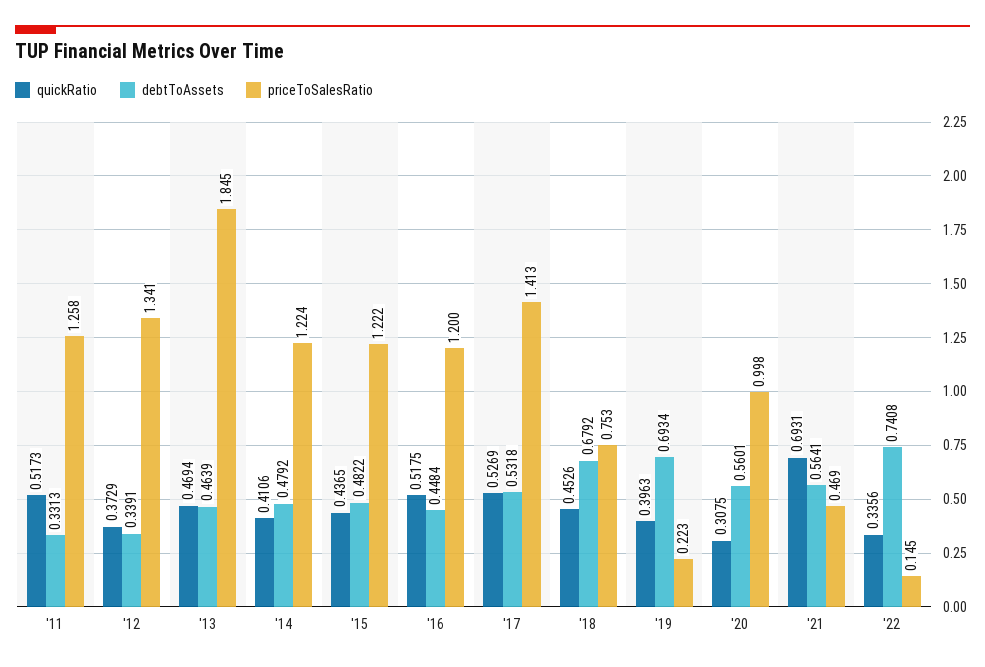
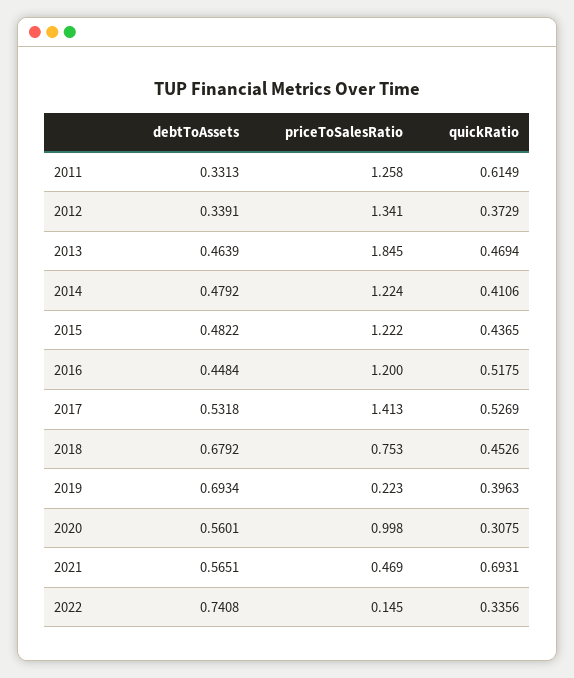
  {
    "quickRatio": {
-     "'11": 0.5173,
+     "'11": 0.6149,
      "'12": 0.3729,
      "'13": 0.4694,
      "'14": 0.4106,
      "'15": 0.4365,
      "'16": 0.5175,
      "'17": 0.5269,
      "'18": 0.4526,
      "'19": 0.3963,
      "'20": 0.3075,
      "'21": 0.6931,
      "'22": 0.3356
    },
    "debtToAssets": {
      "'11": 0.3313,
      "'12": 0.3391,
      "'13": 0.4639,
      "'14": 0.4792,
      "'15": 0.4822,
      "'16": 0.4484,
      "'17": 0.5318,
      "'18": 0.6792,
      "'19": 0.6934,
      "'20": 0.5601,
-     "'21": 0.5641,
+     "'21": 0.5651,
      "'22": 0.7408
    },
    "priceToSalesRatio": {
      "'11": 1.258,
      "'12": 1.341,
      "'13": 1.845,
      "'14": 1.224,
      "'15": 1.222,
      "'16": 1.2,
      "'17": 1.413,
      "'18": 0.753,
      "'19": 0.223,
      "'20": 0.998,
      "'21": 0.469,
      "'22": 0.145
    }
  }

